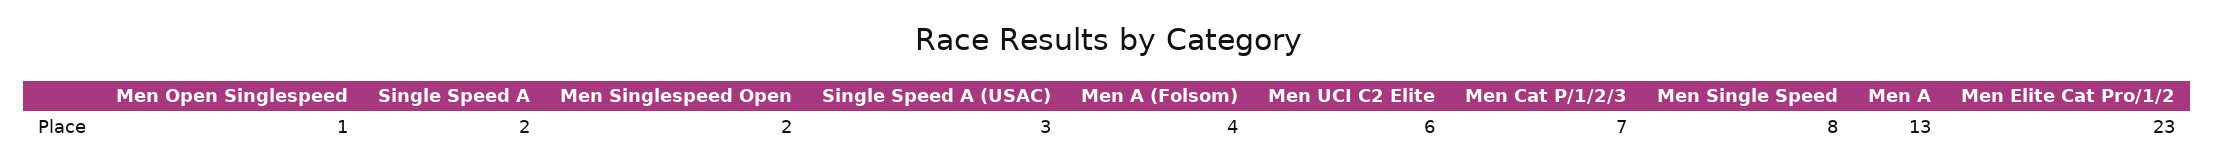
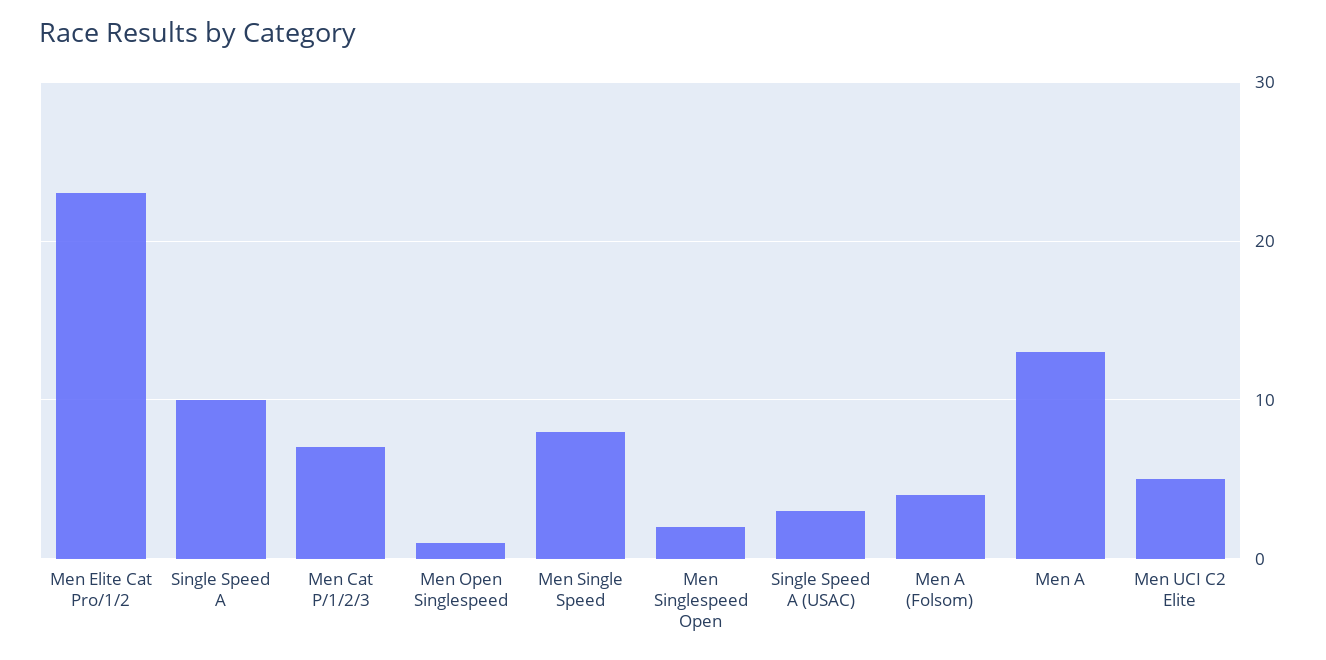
  {
    "Men Open Singlespeed": 1,
-   "Single Speed A": 2,
+   "Single Speed A": 10,
    "Men Singlespeed Open": 2,
    "Single Speed A (USAC)": 3,
    "Men A (Folsom)": 4,
-   "Men UCI C2 Elite": 6,
+   "Men UCI C2 Elite": 5,
    "Men Cat P/1/2/3": 7,
    "Men Single Speed": 8,
    "Men A": 13,
    "Men Elite Cat Pro/1/2": 23
  }

